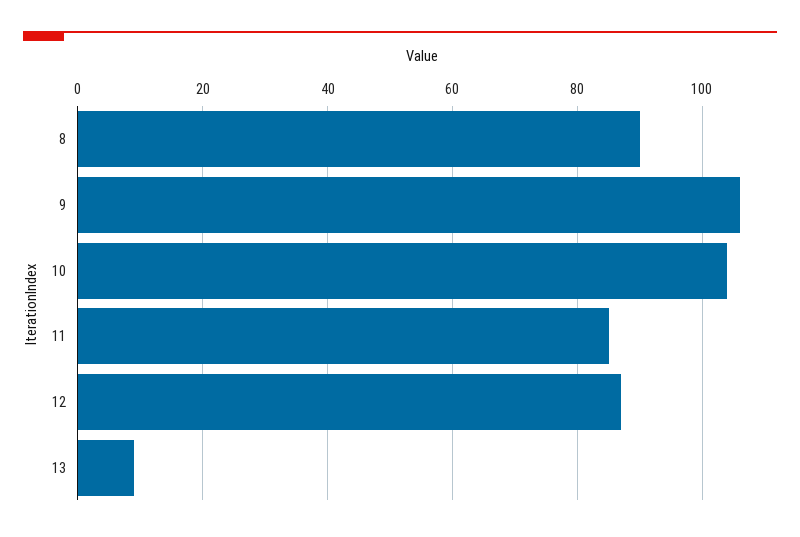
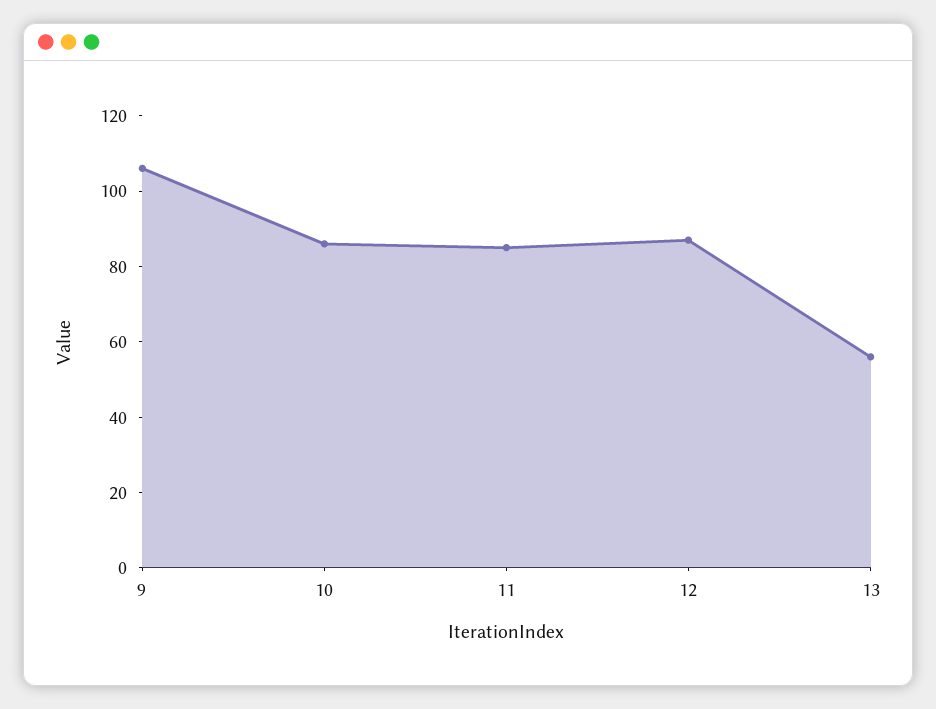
  {
-   "8": 90,
    "9": 105,
-   "10": 105,
+   "10": 85,
    "11": 85,
    "12": 85,
-   "13": 10
+   "13": 55
  }

